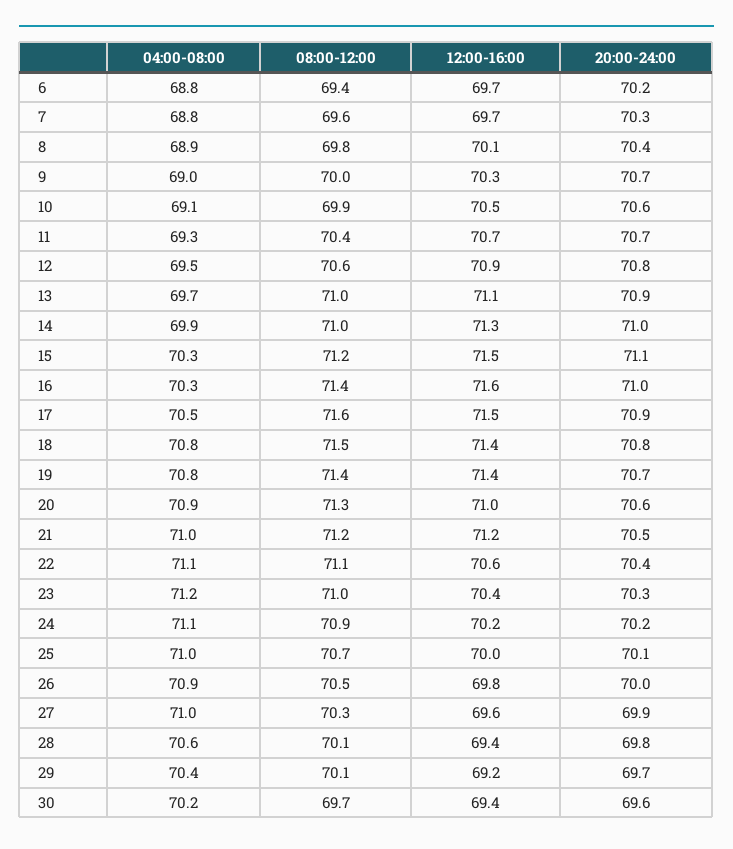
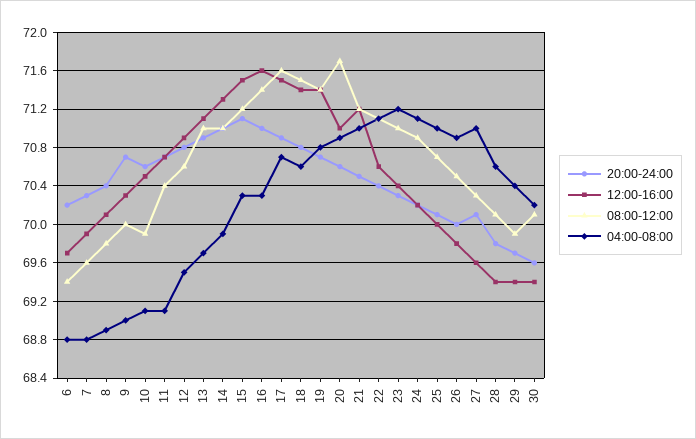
  {
    "04:00-08:00": {
      "6": 68.8,
      "7": 68.8,
      "8": 68.9,
      "9": 69,
      "10": 69.1,
-     "11": 69.3,
+     "11": 69.1,
      "12": 69.5,
      "13": 69.7,
      "14": 69.9,
      "15": 70.3,
      "16": 70.3,
-     "17": 70.5,
+     "17": 70.7,
-     "18": 70.8,
+     "18": 70.6,
      "19": 70.8,
      "20": 70.9,
      "21": 71,
      "22": 71.1,
      "23": 71.2,
      "24": 71.1,
      "25": 71,
      "26": 70.9,
      "27": 71,
      "28": 70.6,
      "29": 70.4,
      "30": 70.2
    },
    "08:00-12:00": {
      "6": 69.4,
      "7": 69.6,
      "8": 69.8,
      "9": 70,
      "10": 69.9,
      "11": 70.4,
      "12": 70.6,
      "13": 71,
      "14": 71,
      "15": 71.2,
      "16": 71.4,
      "17": 71.6,
      "18": 71.5,
      "19": 71.4,
-     "20": 71.3,
+     "20": 71.7,
      "21": 71.2,
      "22": 71.1,
      "23": 71,
      "24": 70.9,
      "25": 70.7,
      "26": 70.5,
      "27": 70.3,
      "28": 70.1,
-     "29": 70.1,
+     "29": 69.9,
-     "30": 69.7
+     "30": 70.1
    },
    "12:00-16:00": {
      "6": 69.7,
-     "7": 69.7,
+     "7": 69.9,
      "8": 70.1,
      "9": 70.3,
      "10": 70.5,
      "11": 70.7,
      "12": 70.9,
      "13": 71.1,
      "14": 71.3,
      "15": 71.5,
      "16": 71.6,
      "17": 71.5,
      "18": 71.4,
      "19": 71.4,
      "20": 71,
      "21": 71.2,
      "22": 70.6,
      "23": 70.4,
      "24": 70.2,
      "25": 70,
      "26": 69.8,
      "27": 69.6,
      "28": 69.4,
-     "29": 69.2,
+     "29": 69.4,
      "30": 69.4
    },
    "20:00-24:00": {
      "6": 70.2,
      "7": 70.3,
      "8": 70.4,
      "9": 70.7,
      "10": 70.6,
      "11": 70.7,
      "12": 70.8,
      "13": 70.9,
      "14": 71,
      "15": 71.1,
      "16": 71,
      "17": 70.9,
      "18": 70.8,
      "19": 70.7,
      "20": 70.6,
      "21": 70.5,
      "22": 70.4,
      "23": 70.3,
      "24": 70.2,
      "25": 70.1,
      "26": 70,
-     "27": 69.9,
+     "27": 70.1,
      "28": 69.8,
      "29": 69.7,
      "30": 69.6
    }
  }

